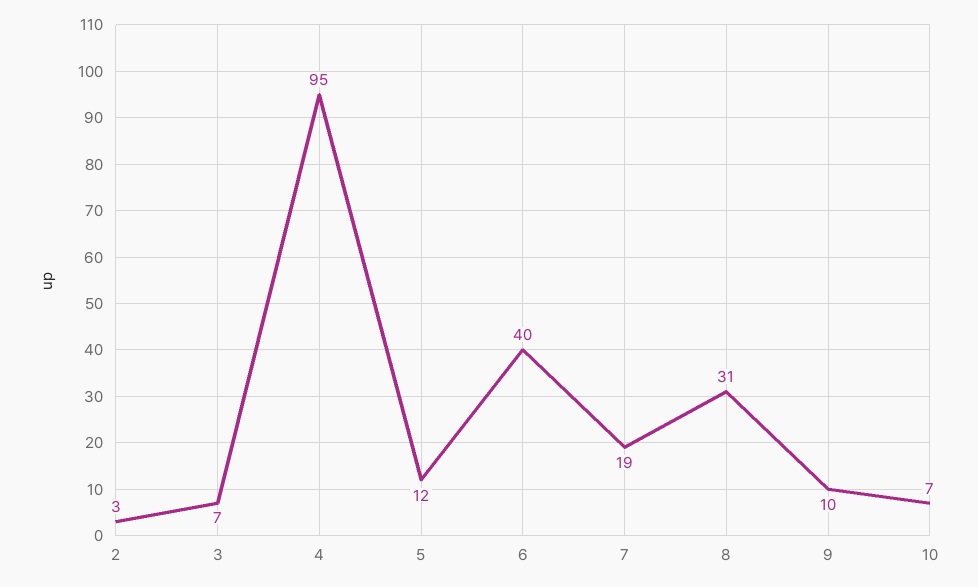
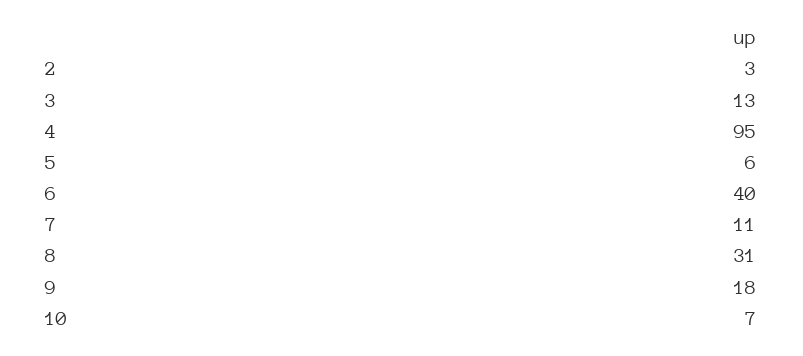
  {
    "2": 3,
-   "3": 7,
+   "3": 13,
    "4": 95,
-   "5": 12,
+   "5": 6,
    "6": 40,
-   "7": 19,
+   "7": 11,
    "8": 31,
-   "9": 10,
+   "9": 18,
    "10": 7
  }

